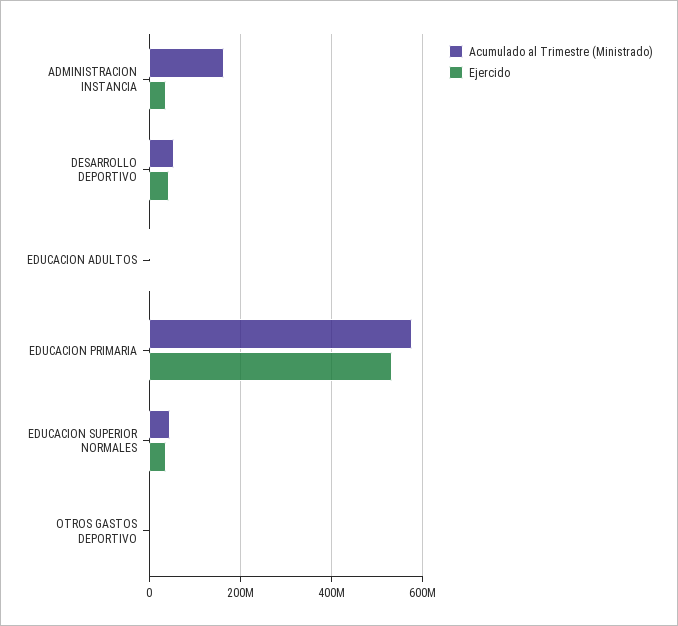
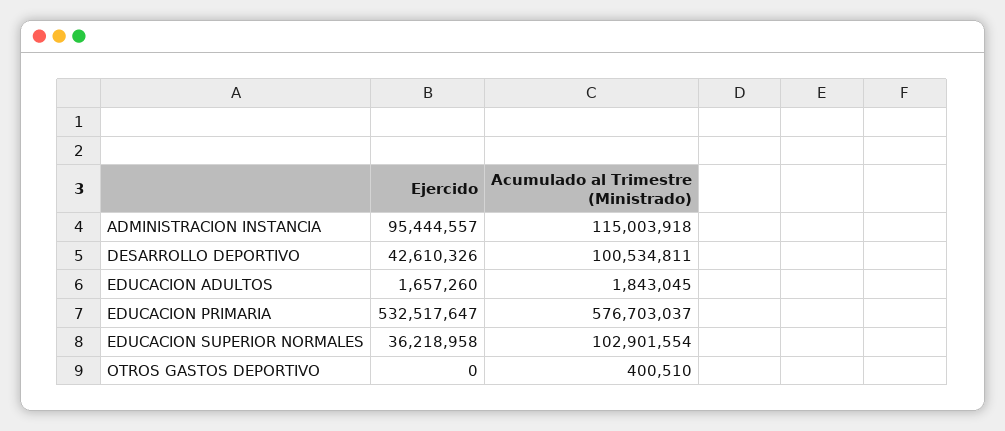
  {
    "Acumulado al Trimestre (Ministrado)": {
-     "ADMINISTRACION INSTANCIA": 160000000,
+     "ADMINISTRACION INSTANCIA": 115003918,
-     "DESARROLLO DEPORTIVO": 60000000,
+     "DESARROLLO DEPORTIVO": 100534811,
      "EDUCACION ADULTOS": 1843045,
      "EDUCACION PRIMARIA": 576703037,
-     "EDUCACION SUPERIOR NORMALES": 40000000,
+     "EDUCACION SUPERIOR NORMALES": 102901554,
      "OTROS GASTOS DEPORTIVO": 400510
    },
    "Ejercido": {
-     "ADMINISTRACION INSTANCIA": 40000000,
+     "ADMINISTRACION INSTANCIA": 95444557,
      "DESARROLLO DEPORTIVO": 42610326,
      "EDUCACION ADULTOS": 1657260,
      "EDUCACION PRIMARIA": 532517647,
      "EDUCACION SUPERIOR NORMALES": 36218958,
      "OTROS GASTOS DEPORTIVO": 0
    }
  }

